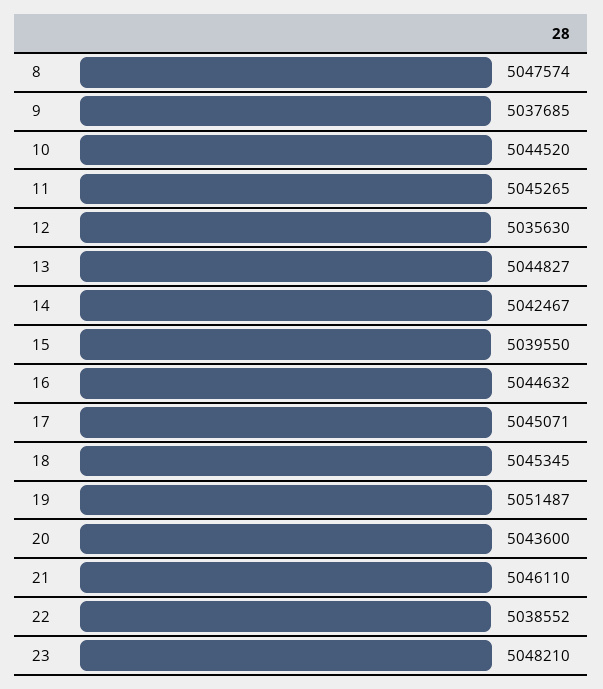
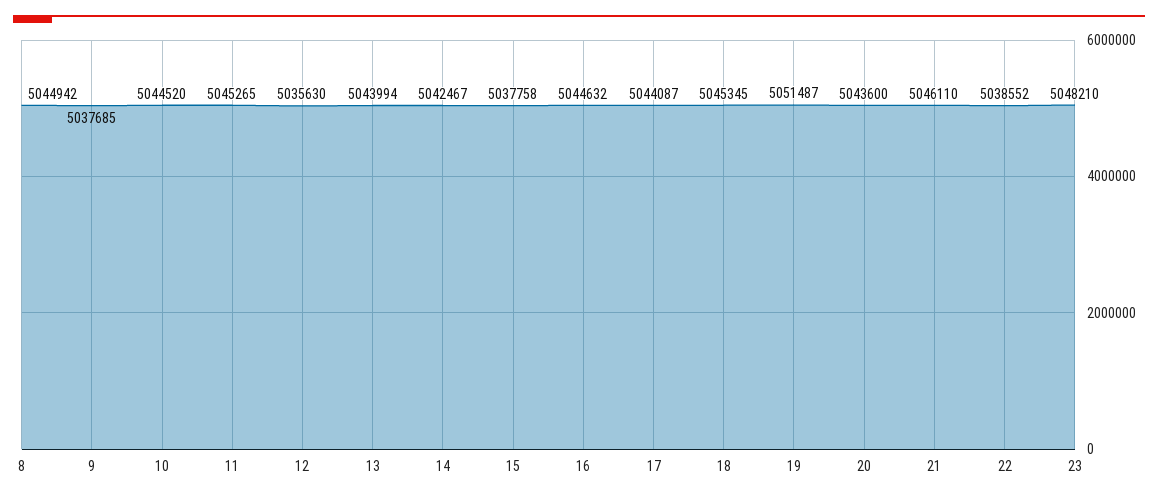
  {
-   "8": 5047574,
+   "8": 5044942,
    "9": 5037685,
    "10": 5044520,
    "11": 5045265,
    "12": 5035630,
-   "13": 5044827,
+   "13": 5043994,
    "14": 5042467,
-   "15": 5039550,
+   "15": 5037758,
    "16": 5044632,
-   "17": 5045071,
+   "17": 5044087,
    "18": 5045345,
    "19": 5051487,
    "20": 5043600,
    "21": 5046110,
    "22": 5038552,
    "23": 5048210
  }

